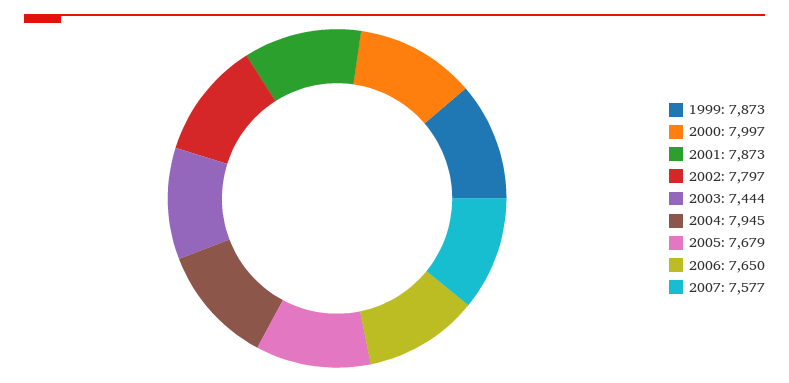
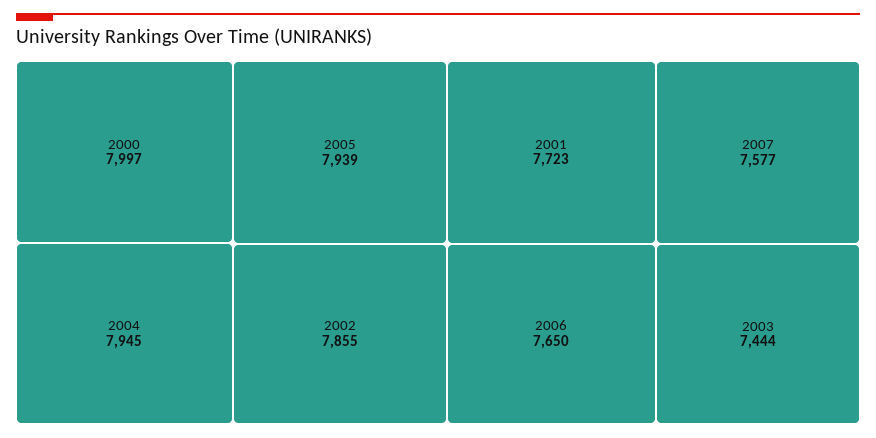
  {
-   "1999": 7873,
    "2000": 7997,
-   "2001": 7873,
+   "2001": 7723,
-   "2002": 7797,
+   "2002": 7855,
    "2003": 7444,
    "2004": 7945,
-   "2005": 7679,
+   "2005": 7939,
    "2006": 7650,
    "2007": 7577
  }

